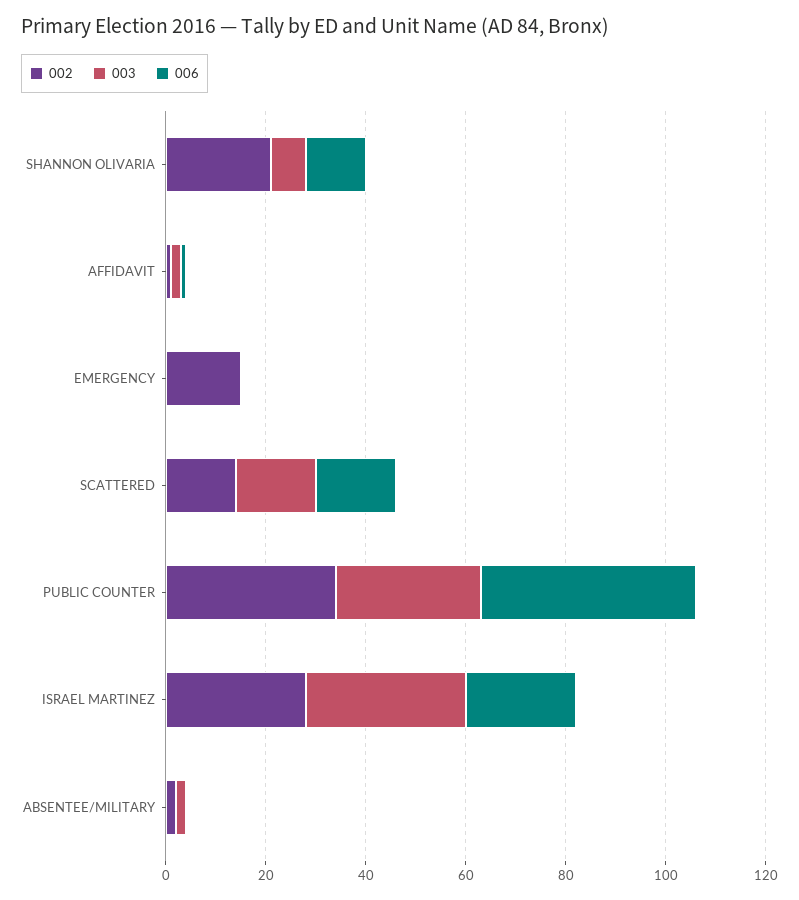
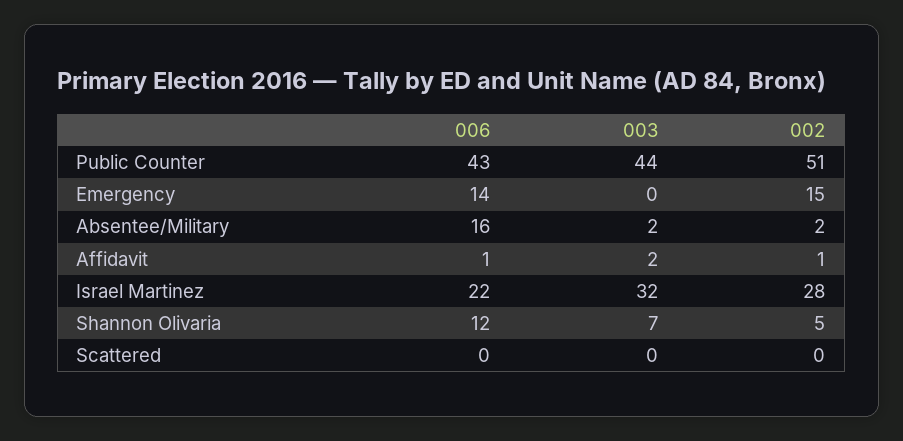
  {
    "002": {
-     "SHANNON OLIVARIA": 20,
+     "SHANNON OLIVARIA": 5,
      "AFFIDAVIT": 1,
      "EMERGENCY": 15,
-     "SCATTERED": 15,
+     "SCATTERED": 0,
-     "PUBLIC COUNTER": 35,
+     "PUBLIC COUNTER": 51,
      "ISRAEL MARTINEZ": 28,
      "ABSENTEE/MILITARY": 2
    },
    "003": {
      "SHANNON OLIVARIA": 7,
      "AFFIDAVIT": 2,
      "EMERGENCY": 0,
-     "SCATTERED": 15,
+     "SCATTERED": 0,
-     "PUBLIC COUNTER": 30,
+     "PUBLIC COUNTER": 44,
      "ISRAEL MARTINEZ": 32,
      "ABSENTEE/MILITARY": 2
    },
    "006": {
      "SHANNON OLIVARIA": 12,
      "AFFIDAVIT": 1,
-     "EMERGENCY": 0,
+     "EMERGENCY": 14,
-     "SCATTERED": 15,
+     "SCATTERED": 0,
      "PUBLIC COUNTER": 43,
      "ISRAEL MARTINEZ": 22,
-     "ABSENTEE/MILITARY": 0
+     "ABSENTEE/MILITARY": 16
    }
  }

